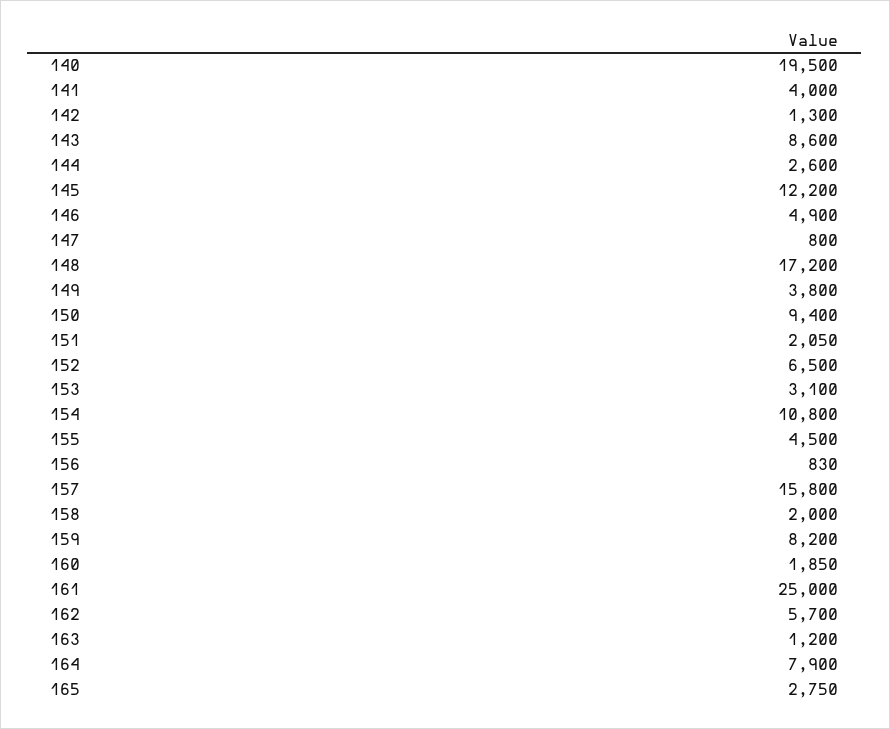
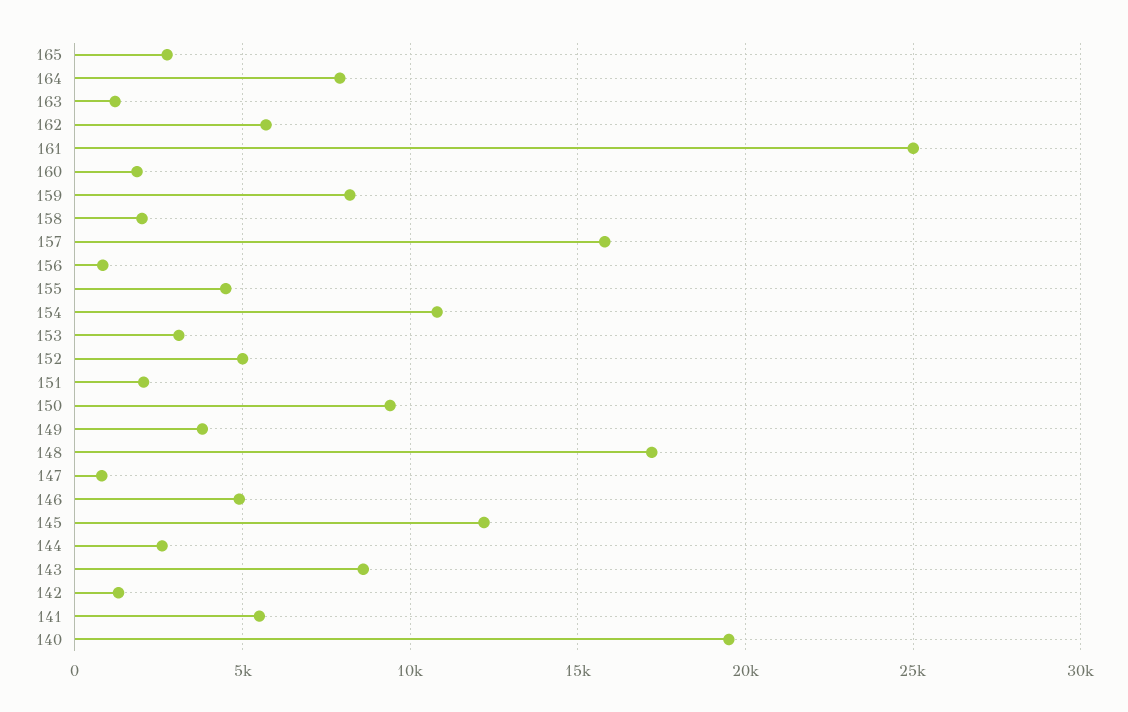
  {
    "140": 19500,
-   "141": 4000,
+   "141": 5500,
    "142": 1300,
    "143": 8600,
    "144": 2600,
    "145": 12200,
    "146": 4900,
    "147": 800,
    "148": 17200,
    "149": 3800,
    "150": 9400,
    "151": 2050,
-   "152": 6500,
+   "152": 5000,
    "153": 3100,
    "154": 10800,
    "155": 4500,
    "156": 830,
    "157": 15800,
    "158": 2000,
    "159": 8200,
    "160": 1850,
    "161": 25000,
    "162": 5700,
    "163": 1200,
    "164": 7900,
    "165": 2750
  }

